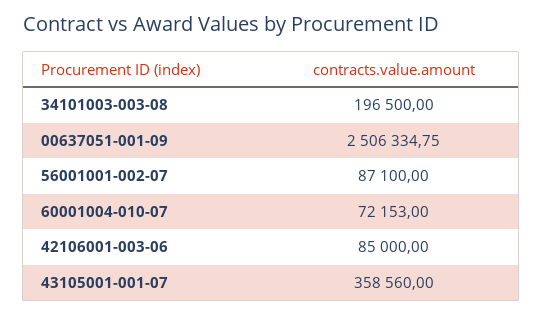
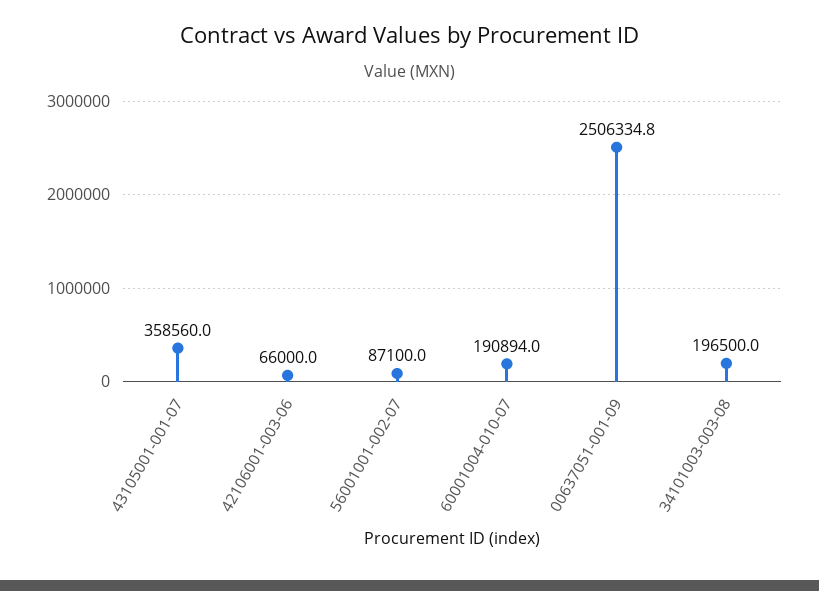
  {
    "34101003-003-08": 196500,
    "00637051-001-09": 2506334.75,
    "56001001-002-07": 87100,
-   "60001004-010-07": 72153,
+   "60001004-010-07": 190894,
-   "42106001-003-06": 85000,
+   "42106001-003-06": 66000,
    "43105001-001-07": 358560
  }

